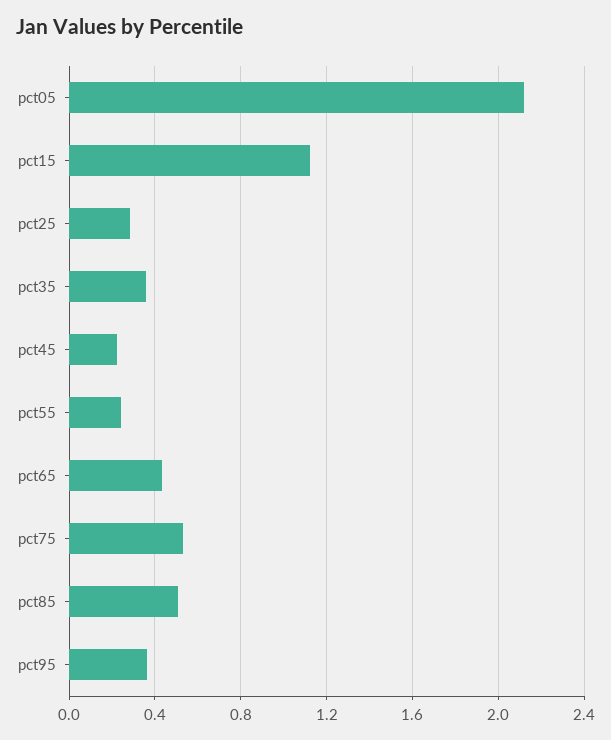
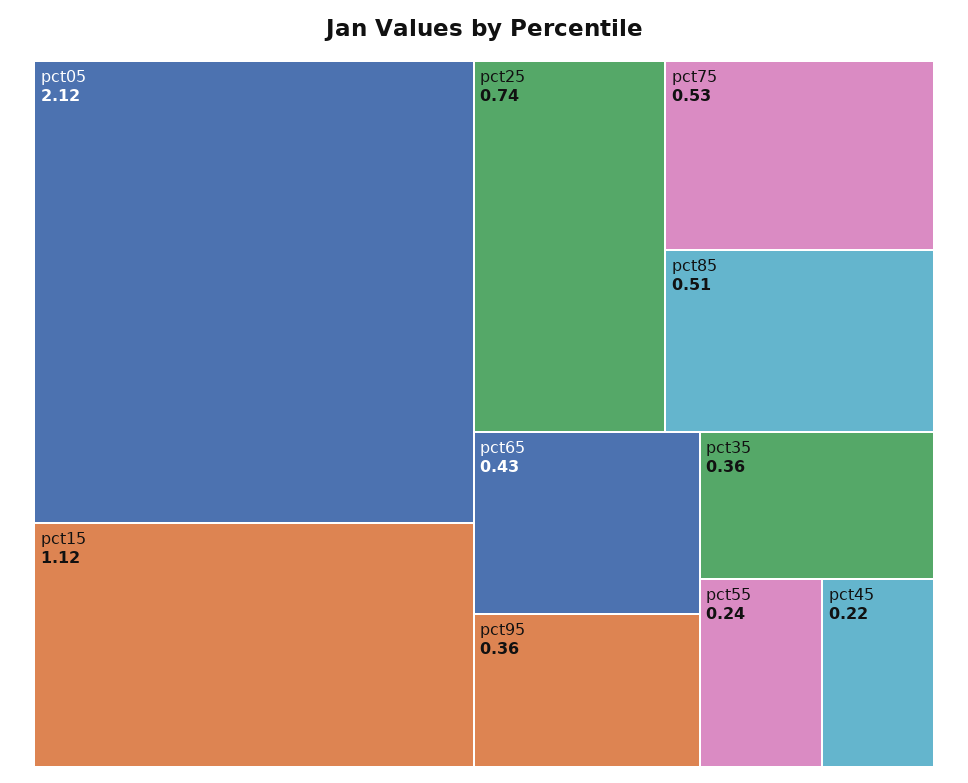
  {
    "pct05": 2.12,
    "pct15": 1.12,
-   "pct25": 0.3,
+   "pct25": 0.74,
    "pct35": 0.36,
    "pct45": 0.22,
    "pct55": 0.24,
    "pct65": 0.43,
    "pct75": 0.53,
    "pct85": 0.51,
    "pct95": 0.36
  }

